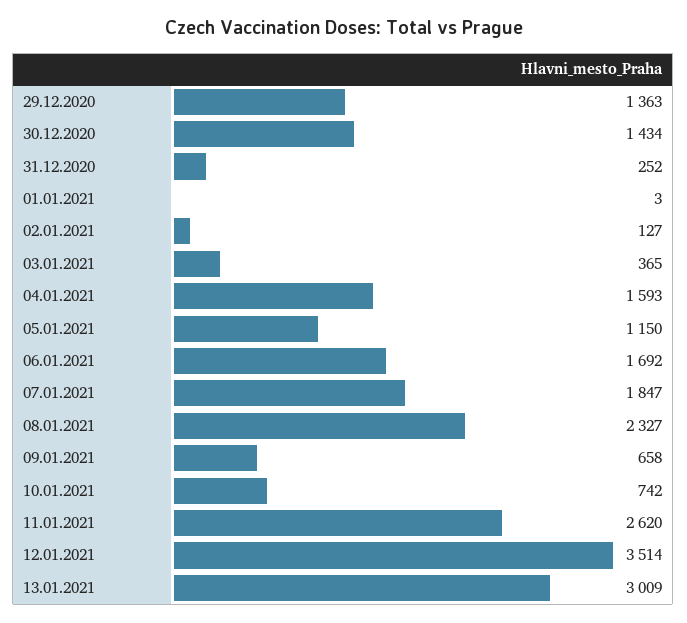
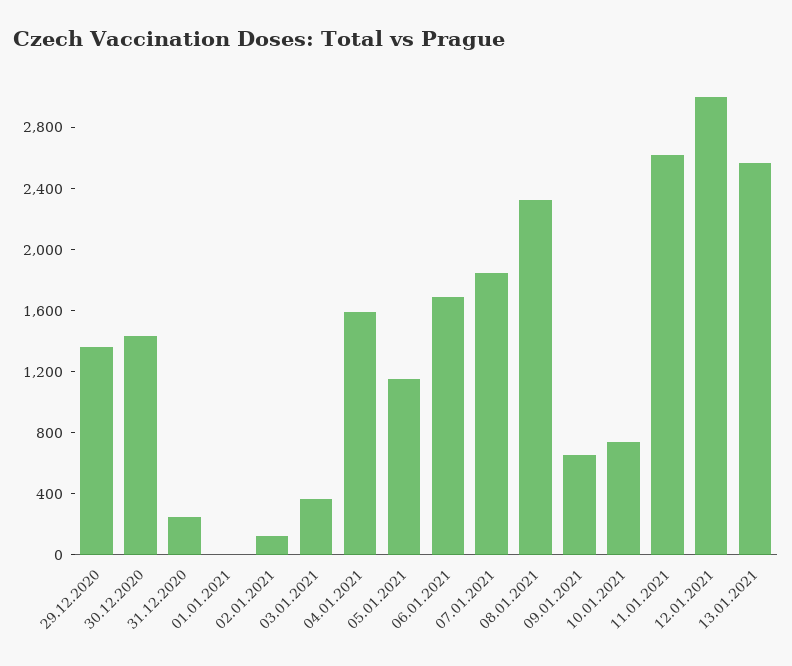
  {
    "29.12.2020": 1363,
    "30.12.2020": 1434,
    "31.12.2020": 252,
    "01.01.2021": 3,
    "02.01.2021": 127,
    "03.01.2021": 365,
    "04.01.2021": 1593,
    "05.01.2021": 1150,
    "06.01.2021": 1692,
    "07.01.2021": 1847,
    "08.01.2021": 2327,
    "09.01.2021": 658,
    "10.01.2021": 742,
    "11.01.2021": 2620,
-   "12.01.2021": 3514,
+   "12.01.2021": 3000,
-   "13.01.2021": 3009
+   "13.01.2021": 2600
  }

